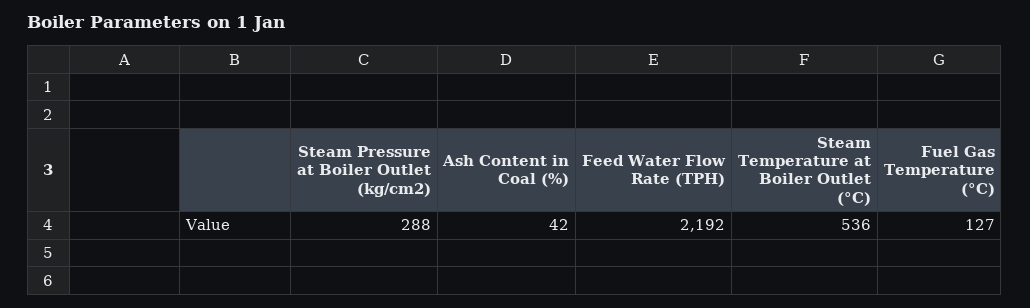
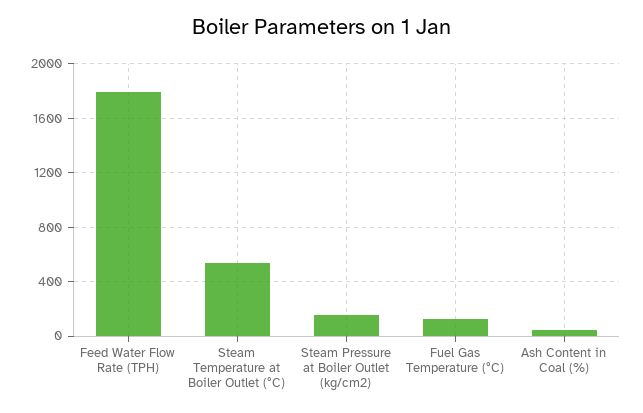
  {
-   "Steam Pressure at Boiler Outlet (kg/cm2)": 288,
+   "Steam Pressure at Boiler Outlet (kg/cm2)": 150,
    "Ash Content in Coal (%)": 42,
-   "Feed Water Flow Rate (TPH)": 2192,
+   "Feed Water Flow Rate (TPH)": 1800,
    "Steam Temperature at Boiler Outlet (°C)": 536,
    "Fuel Gas Temperature (°C)": 127
  }

